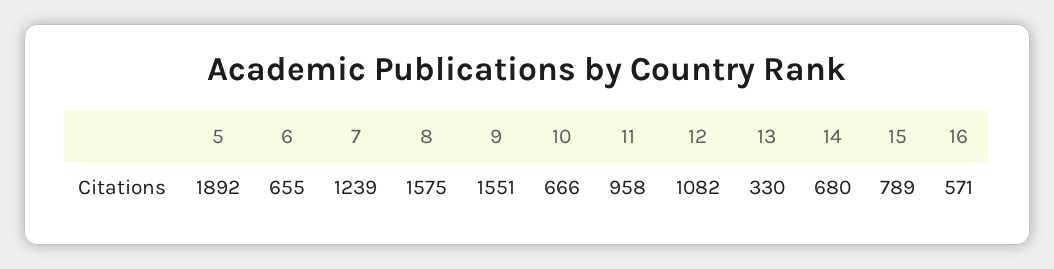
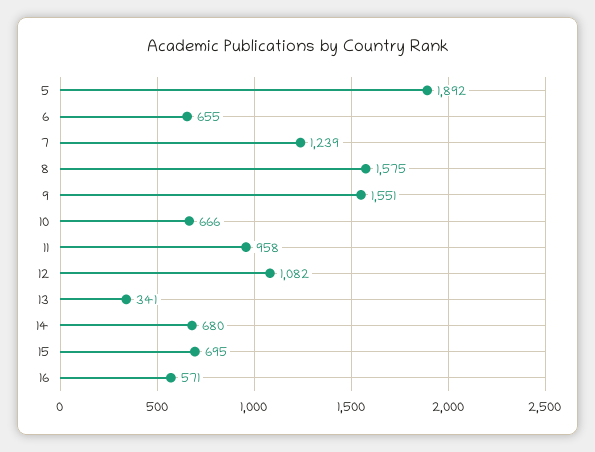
  {
    "5": 1892,
    "6": 655,
    "7": 1239,
    "8": 1575,
    "9": 1551,
    "10": 666,
    "11": 958,
    "12": 1082,
-   "13": 330,
+   "13": 341,
    "14": 680,
-   "15": 789,
+   "15": 695,
    "16": 571
  }

